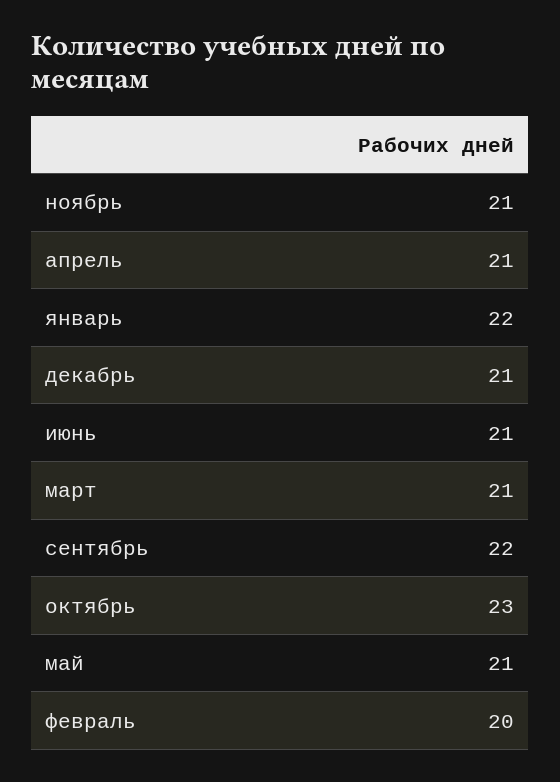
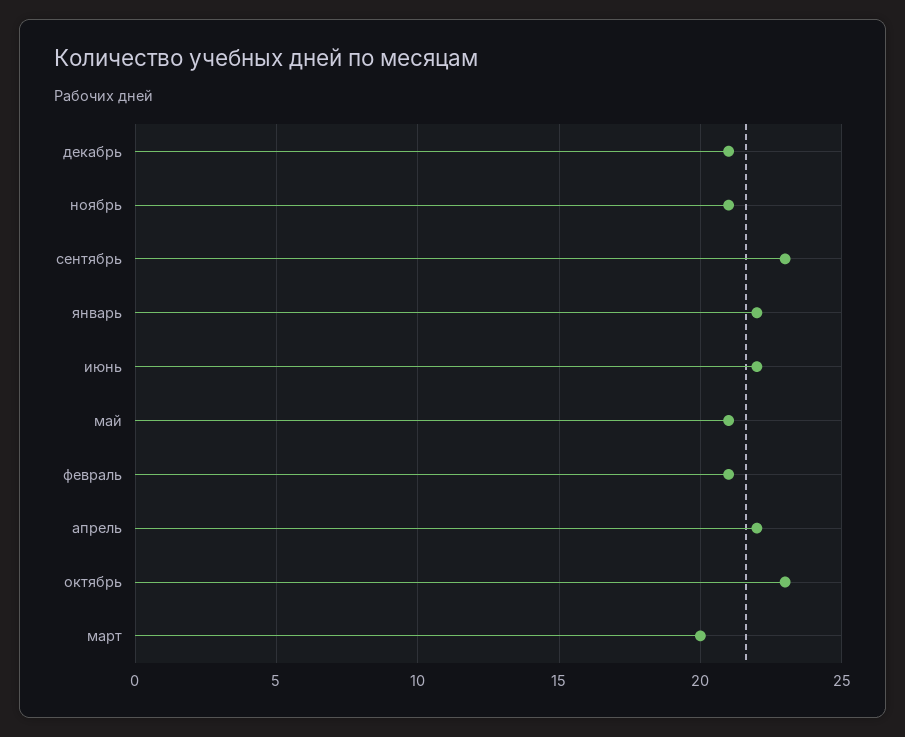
  {
    "ноябрь": 21,
-   "апрель": 21,
+   "апрель": 22,
    "январь": 22,
    "декабрь": 21,
-   "июнь": 21,
+   "июнь": 22,
-   "март": 21,
+   "март": 20,
-   "сентябрь": 22,
+   "сентябрь": 23,
    "октябрь": 23,
    "май": 21,
-   "февраль": 20
+   "февраль": 21
  }

